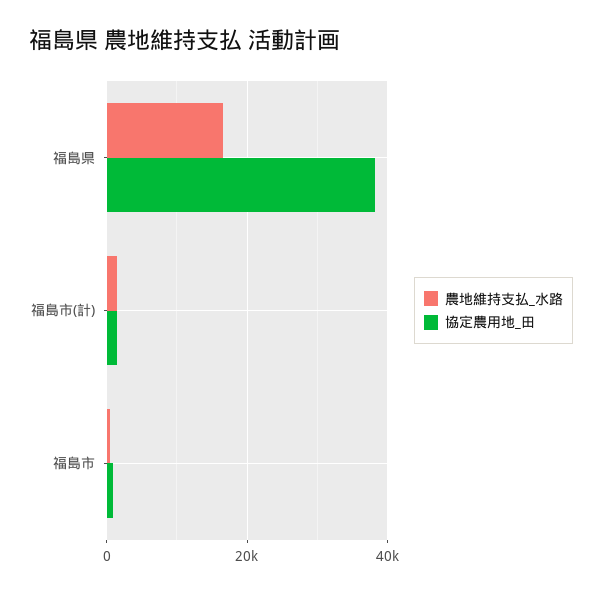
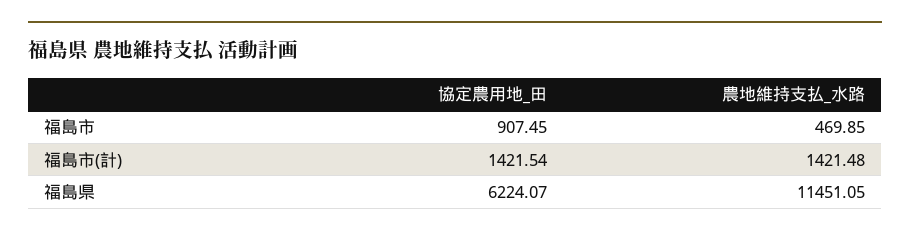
  {
    "農地維持支払_水路": {
-     "福島県": 16000,
+     "福島県": 11451.05,
      "福島市(計)": 1421.48,
      "福島市": 469.85
    },
    "協定農用地_田": {
-     "福島県": 38000,
+     "福島県": 6224.07,
      "福島市(計)": 1421.54,
      "福島市": 907.45
    }
  }

